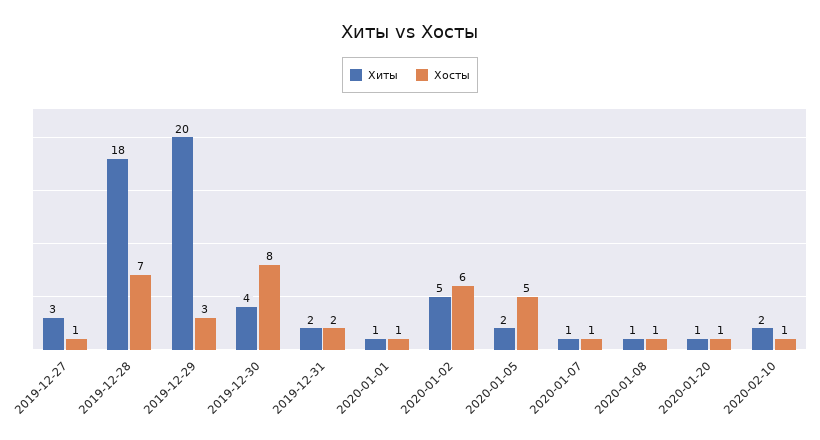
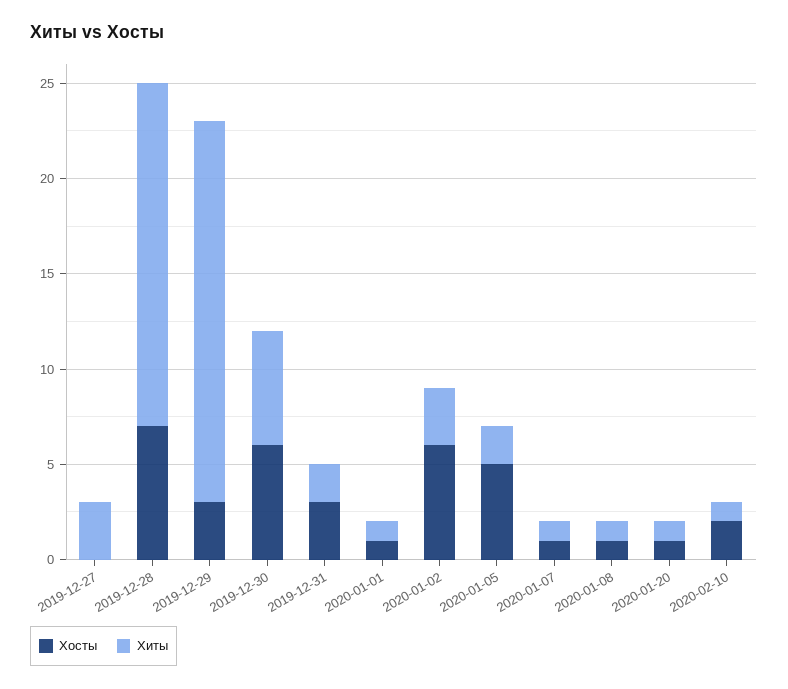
  {
    "Хиты": {
      "2019-12-27": 3,
      "2019-12-28": 18,
      "2019-12-29": 20,
-     "2019-12-30": 4,
+     "2019-12-30": 6,
      "2019-12-31": 2,
      "2020-01-01": 1,
-     "2020-01-02": 5,
+     "2020-01-02": 3,
      "2020-01-05": 2,
      "2020-01-07": 1,
      "2020-01-08": 1,
      "2020-01-20": 1,
-     "2020-02-10": 2
+     "2020-02-10": 1
    },
    "Хосты": {
-     "2019-12-27": 1,
+     "2019-12-27": 0,
      "2019-12-28": 7,
      "2019-12-29": 3,
-     "2019-12-30": 8,
+     "2019-12-30": 6,
-     "2019-12-31": 2,
+     "2019-12-31": 3,
      "2020-01-01": 1,
      "2020-01-02": 6,
      "2020-01-05": 5,
      "2020-01-07": 1,
      "2020-01-08": 1,
      "2020-01-20": 1,
-     "2020-02-10": 1
+     "2020-02-10": 2
    }
  }

